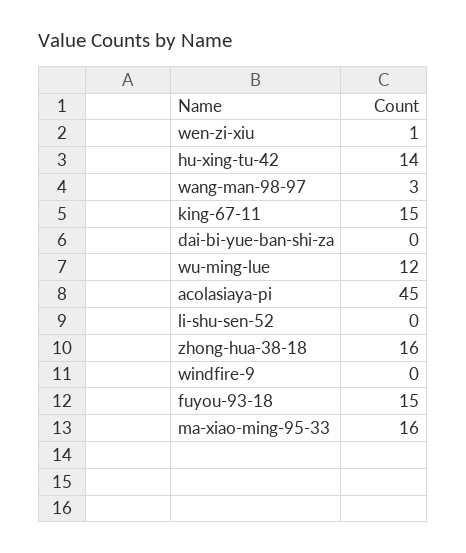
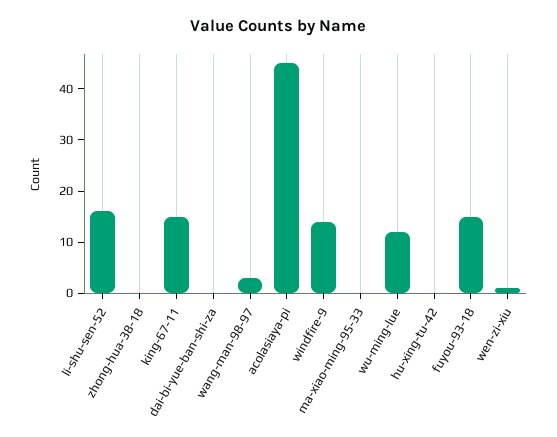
  {
    "wen-zi-xiu": 1,
-   "hu-xing-tu-42": 14,
+   "hu-xing-tu-42": 0,
    "wang-man-98-97": 3,
    "king-67-11": 15,
    "dai-bi-yue-ban-shi-za": 0,
    "wu-ming-lue": 12,
    "acolasiaya-pi": 45,
-   "li-shu-sen-52": 0,
+   "li-shu-sen-52": 15,
-   "zhong-hua-38-18": 16,
+   "zhong-hua-38-18": 0,
-   "windfire-9": 0,
+   "windfire-9": 15,
    "fuyou-93-18": 15,
-   "ma-xiao-ming-95-33": 16
+   "ma-xiao-ming-95-33": 0
  }

